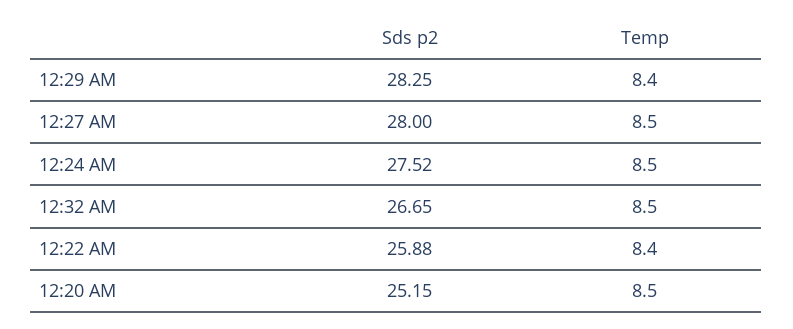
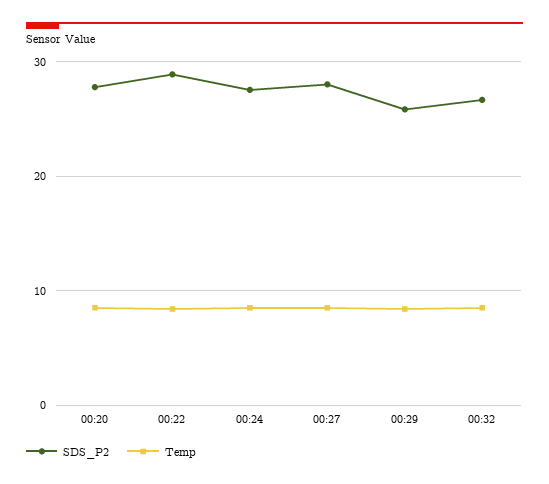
  {
    "Sds p2": {
-     "12:29 AM": 28.25,
+     "12:29 AM": 26,
      "12:27 AM": 28,
      "12:24 AM": 27.52,
      "12:32 AM": 26.65,
-     "12:22 AM": 25.88,
+     "12:22 AM": 29,
-     "12:20 AM": 25.15
+     "12:20 AM": 28
    },
    "Temp": {
      "12:29 AM": 8.4,
      "12:27 AM": 8.5,
      "12:24 AM": 8.5,
      "12:32 AM": 8.5,
      "12:22 AM": 8.4,
      "12:20 AM": 8.5
    }
  }

